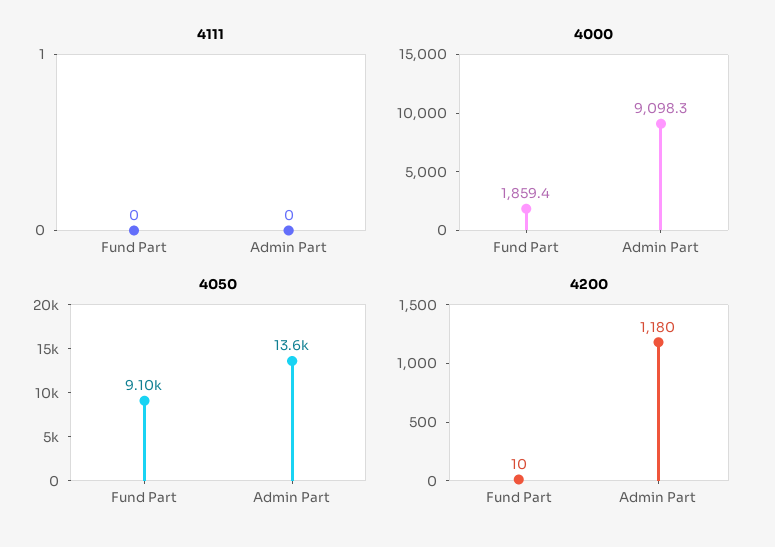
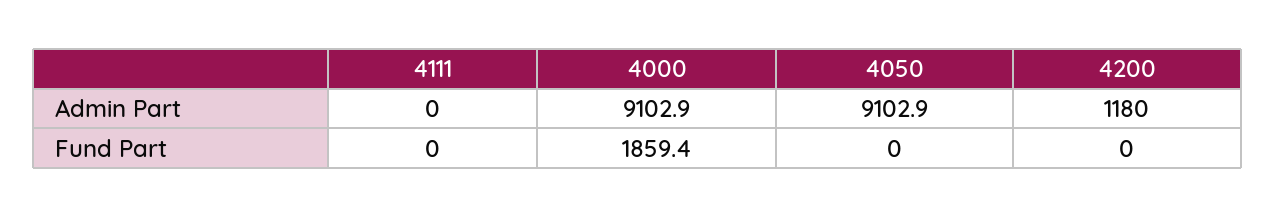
  {
    "4111": {
      "Fund Part": 0,
      "Admin Part": 0
    },
    "4000": {
      "Fund Part": 1859.4,
-     "Admin Part": 9098.3
+     "Admin Part": 9102.9
    },
    "4050": {
-     "Fund Part": 9100,
+     "Fund Part": 0,
-     "Admin Part": 13600
+     "Admin Part": 9102.9
    },
    "4200": {
-     "Fund Part": 10,
+     "Fund Part": 0,
      "Admin Part": 1180
    }
  }

